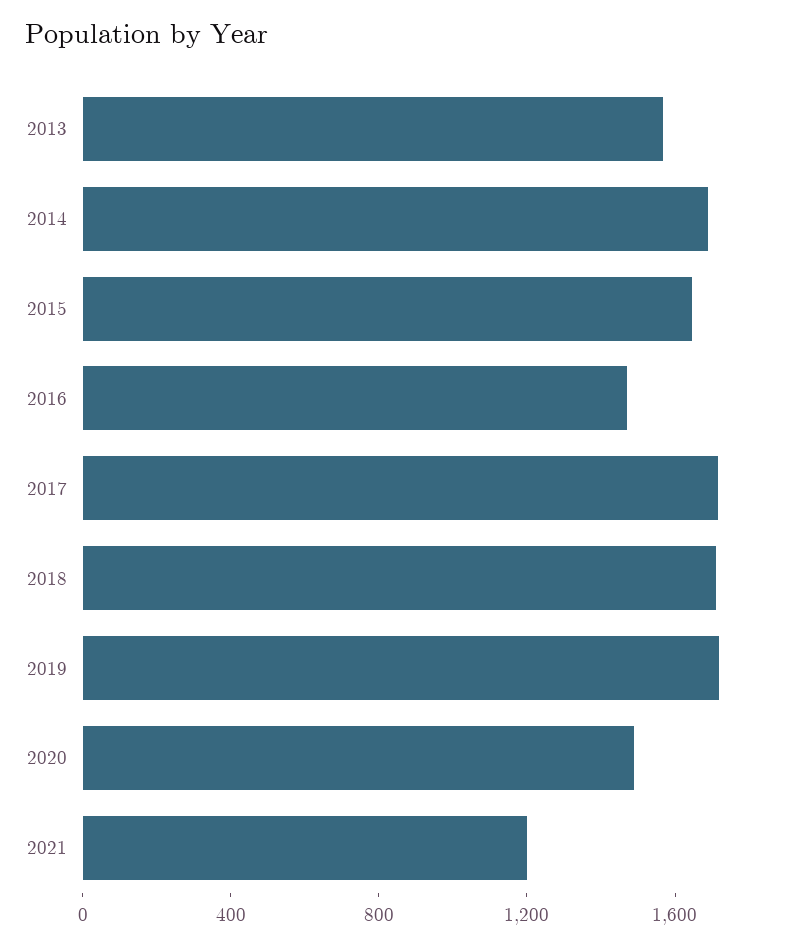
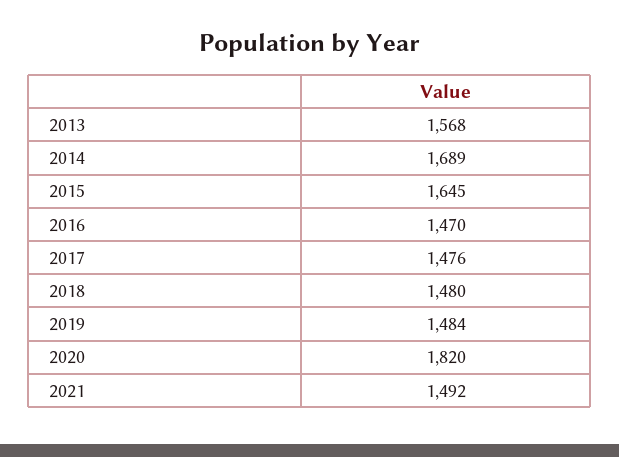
  {
    "2013": 1568,
    "2014": 1689,
    "2015": 1645,
    "2016": 1470,
-   "2017": 1700,
+   "2017": 1476,
-   "2018": 1700,
+   "2018": 1480,
-   "2019": 1700,
+   "2019": 1484,
-   "2020": 1500,
+   "2020": 1820,
-   "2021": 1200
+   "2021": 1492
  }

